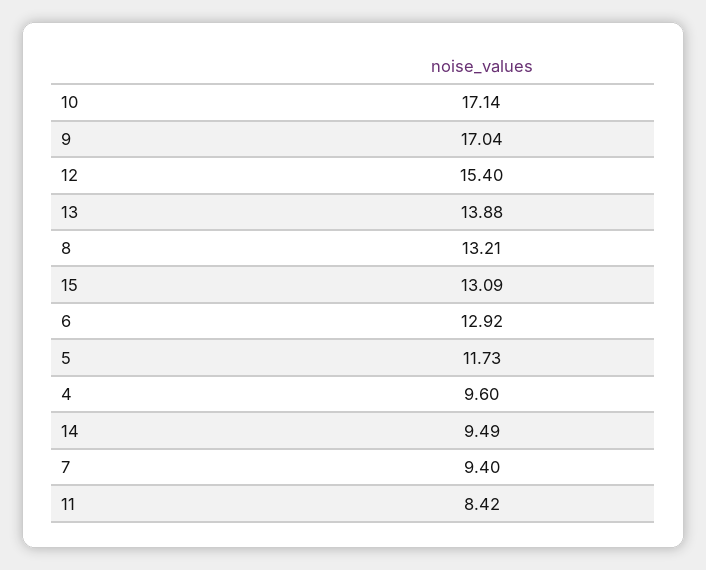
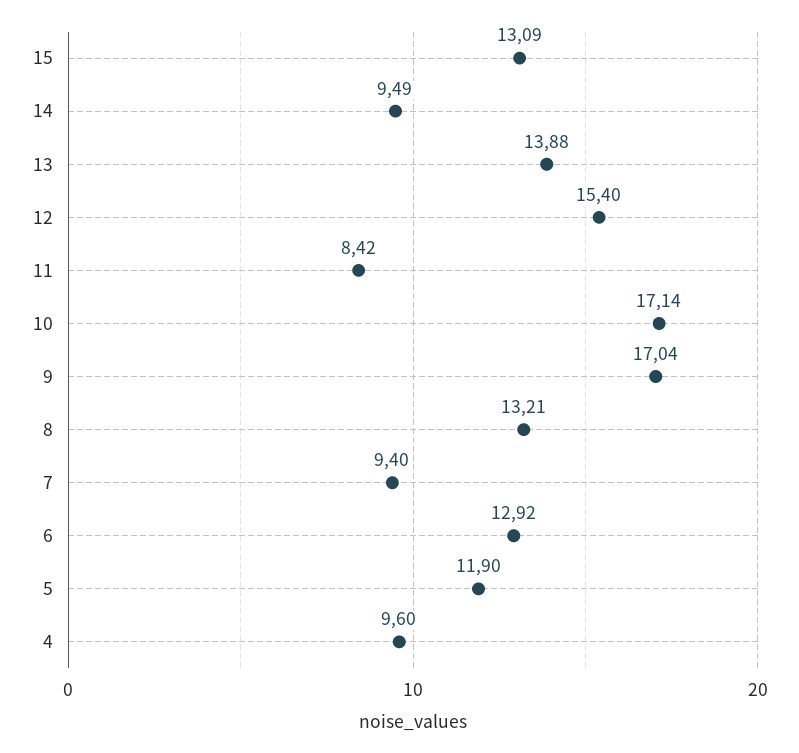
  {
    "10": 17.14,
    "9": 17.04,
    "12": 15.4,
    "13": 13.88,
    "8": 13.21,
    "15": 13.09,
    "6": 12.92,
-   "5": 11.73,
+   "5": 11.9,
    "4": 9.6,
    "14": 9.49,
    "7": 9.4,
    "11": 8.42
  }

